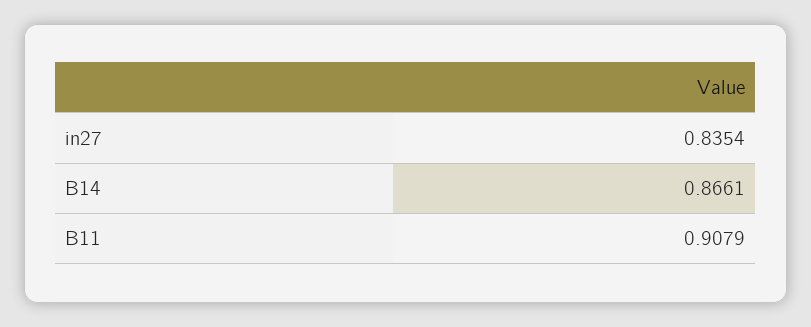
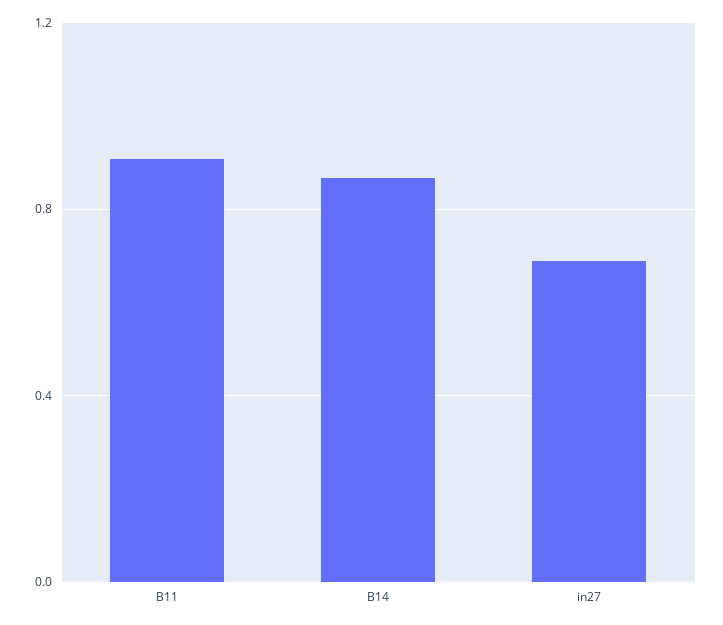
  {
-   "in27": 0.8354,
+   "in27": 0.7,
    "B14": 0.8661,
    "B11": 0.9079
  }

